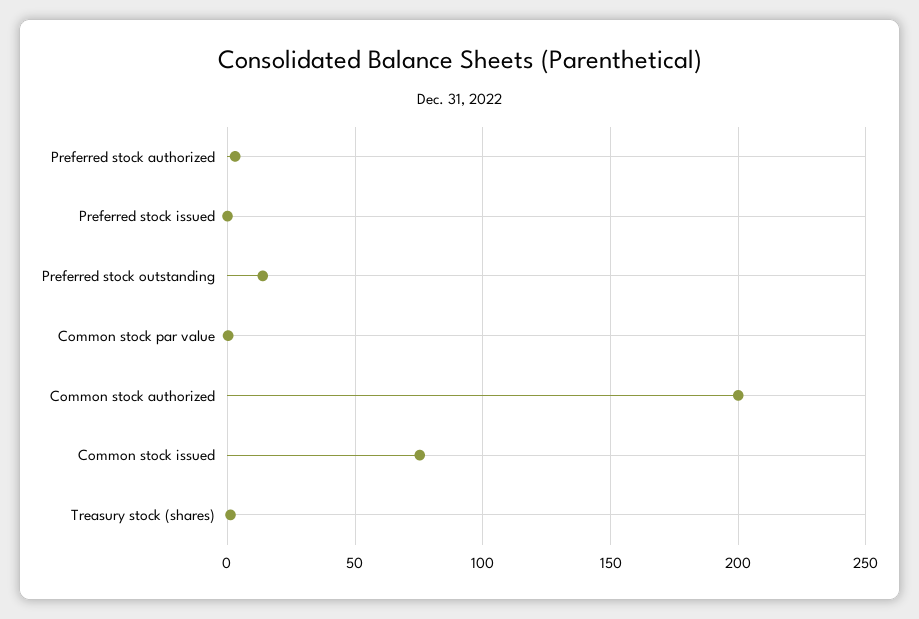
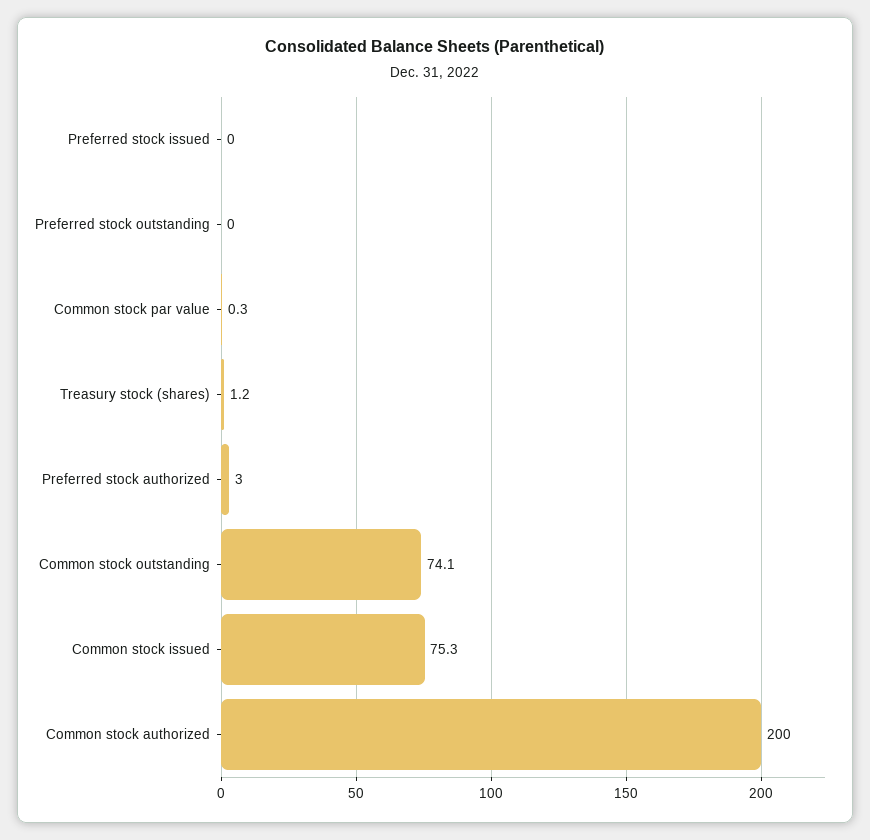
  {
    "Preferred stock authorized": 3,
    "Preferred stock issued": 0,
-   "Preferred stock outstanding": 15,
+   "Preferred stock outstanding": 0,
    "Common stock par value": 0.3,
    "Common stock authorized": 200,
    "Common stock issued": 75.3,
-   "Treasury stock (shares)": 1.2
+   "Treasury stock (shares)": 1.2,
+   "Common stock outstanding": 74.1
  }

